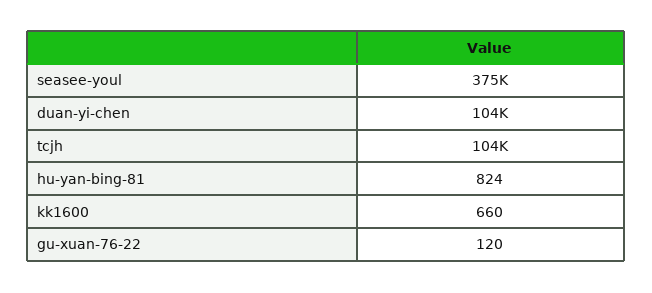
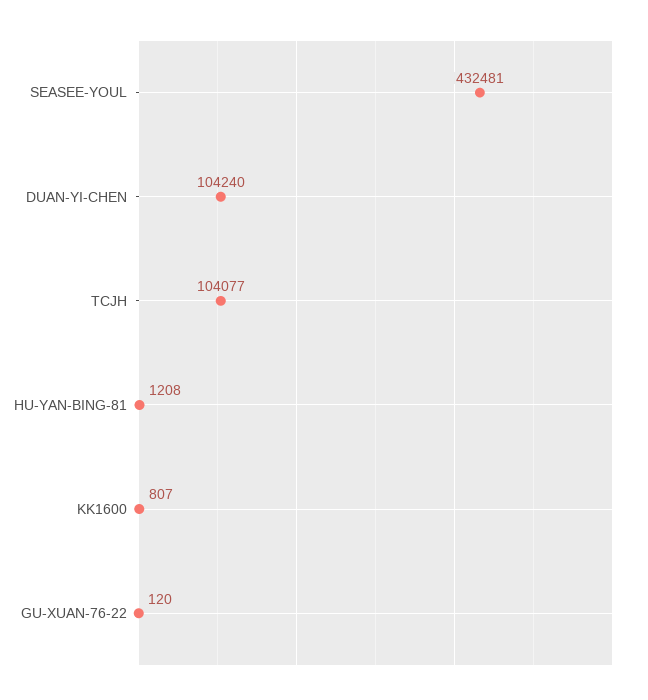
  {
-   "seasee-youl": 375000,
+   "seasee-youl": 432481,
    "duan-yi-chen": 104240,
    "tcjh": 104077,
-   "hu-yan-bing-81": 824,
+   "hu-yan-bing-81": 1208,
-   "kk1600": 660,
+   "kk1600": 807,
    "gu-xuan-76-22": 120
  }

